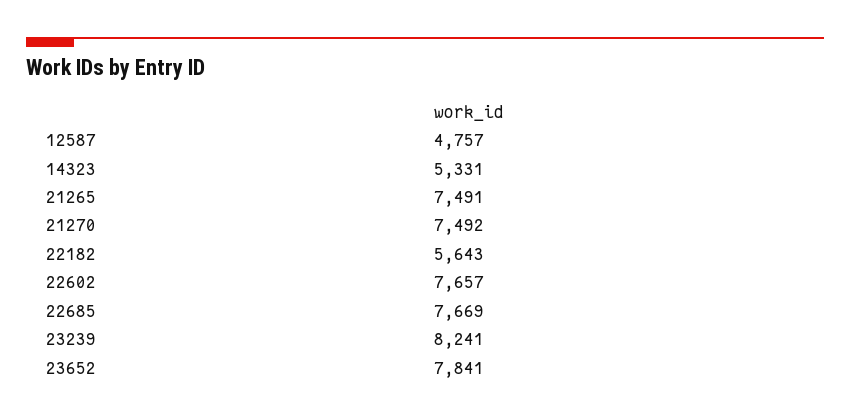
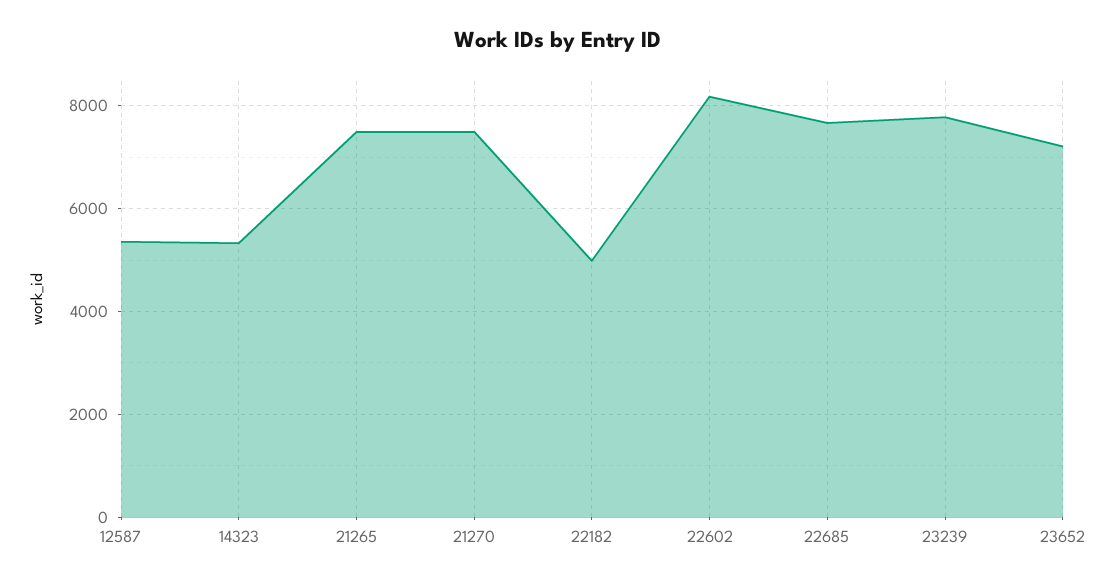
  {
-   "12587": 4757,
+   "12587": 5400,
    "14323": 5331,
    "21265": 7491,
    "21270": 7492,
-   "22182": 5643,
+   "22182": 5000,
-   "22602": 7657,
+   "22602": 8200,
    "22685": 7669,
-   "23239": 8241,
+   "23239": 7800,
-   "23652": 7841
+   "23652": 7200
  }

